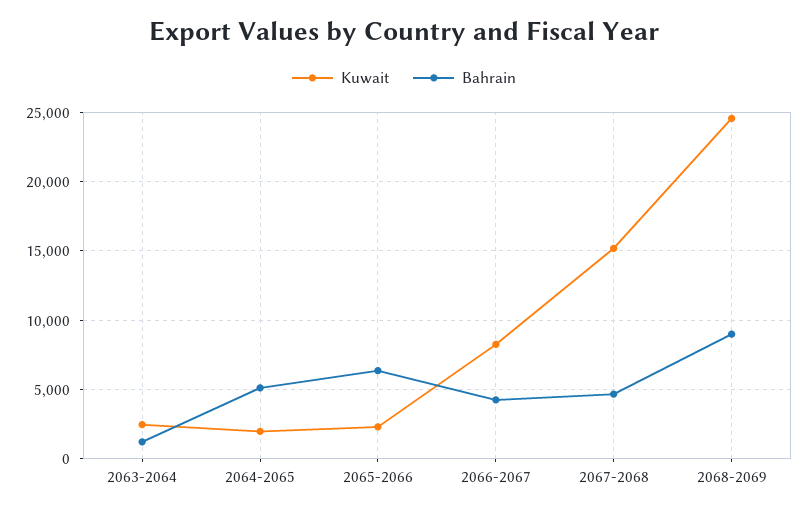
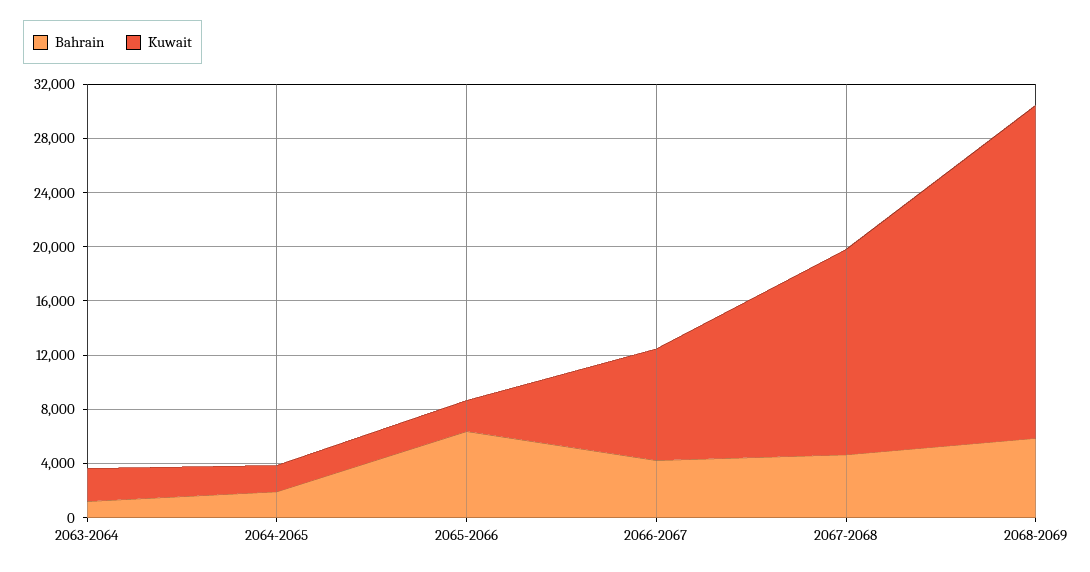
  {
    "Kuwait": {
      "2063-2064": 2500,
      "2064-2065": 2000,
      "2065-2066": 2500,
      "2066-2067": 8500,
      "2067-2068": 15000,
      "2068-2069": 24500
    },
    "Bahrain": {
      "2063-2064": 1000,
-     "2064-2065": 5000,
+     "2064-2065": 2000,
      "2065-2066": 6500,
      "2066-2067": 4000,
      "2067-2068": 4500,
-     "2068-2069": 9000
+     "2068-2069": 6000
    }
  }

